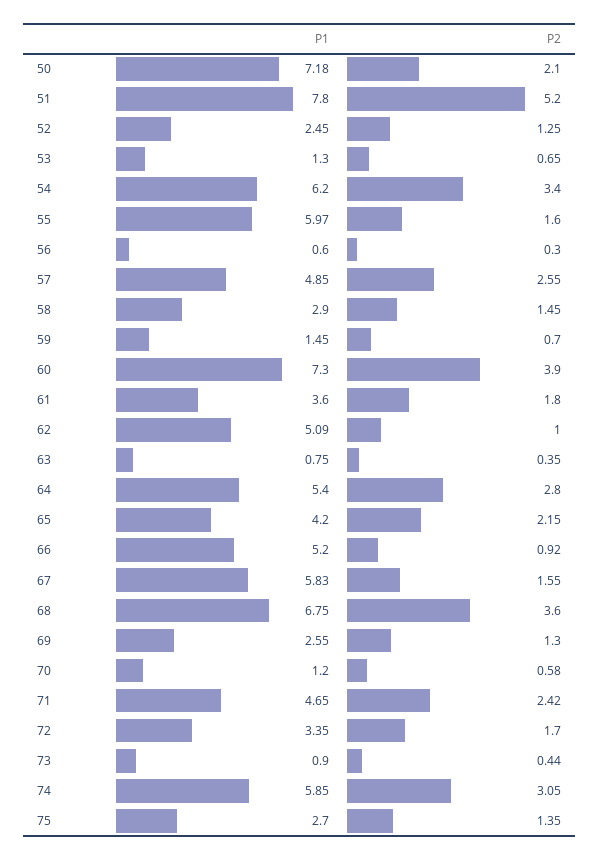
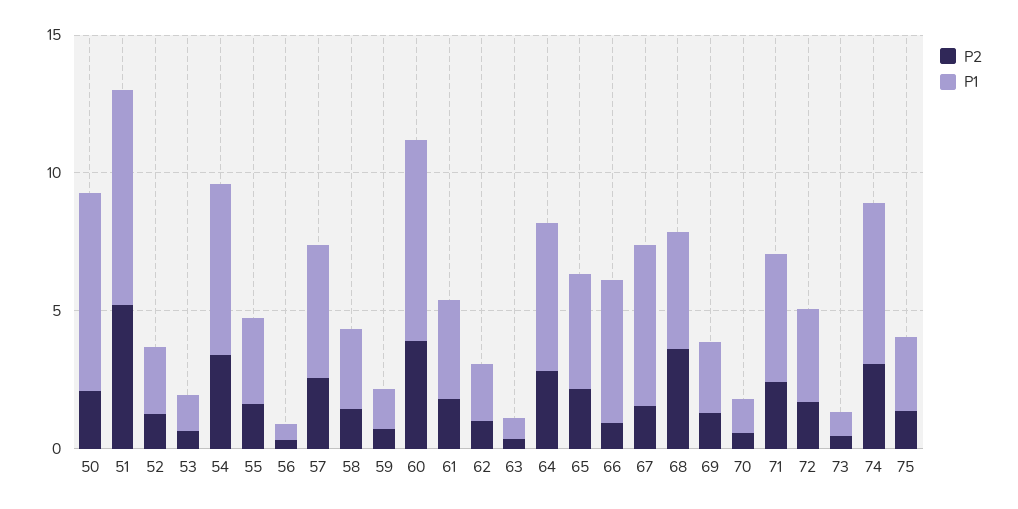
  {
    "P1": {
      "50": 7.18,
      "51": 7.8,
      "52": 2.45,
      "53": 1.3,
      "54": 6.2,
-     "55": 5.97,
+     "55": 3,
      "56": 0.6,
      "57": 4.85,
      "58": 2.9,
      "59": 1.45,
      "60": 7.3,
      "61": 3.6,
-     "62": 5.09,
+     "62": 2,
      "63": 0.75,
      "64": 5.4,
      "65": 4.2,
      "66": 5.2,
      "67": 5.83,
-     "68": 6.75,
+     "68": 4,
      "69": 2.55,
      "70": 1.2,
      "71": 4.65,
      "72": 3.35,
      "73": 0.9,
      "74": 5.85,
      "75": 2.7
    },
    "P2": {
      "50": 2.1,
      "51": 5.2,
      "52": 1.25,
      "53": 0.65,
      "54": 3.4,
      "55": 1.6,
      "56": 0.3,
      "57": 2.55,
      "58": 1.45,
      "59": 0.7,
      "60": 3.9,
      "61": 1.8,
      "62": 1,
      "63": 0.35,
      "64": 2.8,
      "65": 2.15,
      "66": 0.92,
      "67": 1.55,
      "68": 3.6,
      "69": 1.3,
      "70": 0.58,
      "71": 2.42,
      "72": 1.7,
      "73": 0.44,
      "74": 3.05,
      "75": 1.35
    }
  }

